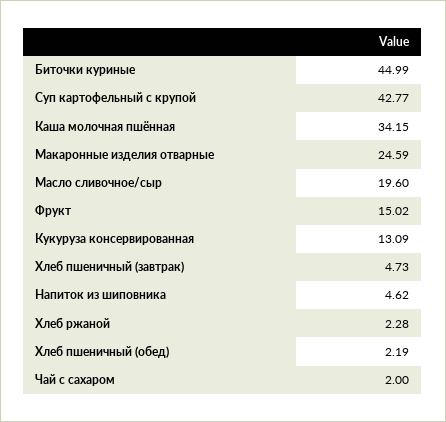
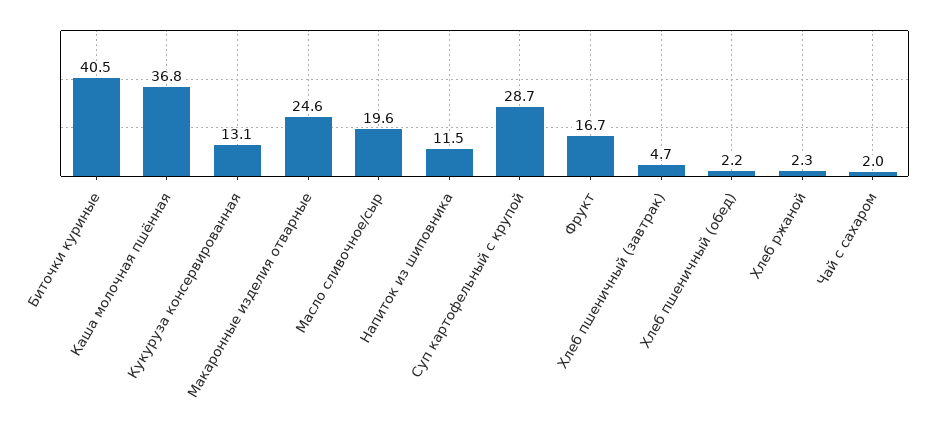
  {
-   "Биточки куриные": 44.99,
+   "Биточки куриные": 40.5,
-   "Суп картофельный с крупой": 42.77,
+   "Суп картофельный с крупой": 28.7,
-   "Каша молочная пшённая": 34.15,
+   "Каша молочная пшённая": 36.8,
    "Макаронные изделия отварные": 24.59,
    "Масло сливочное/сыр": 19.6,
-   "Фрукт": 15.02,
+   "Фрукт": 16.7,
    "Кукуруза консервированная": 13.09,
    "Хлеб пшеничный (завтрак)": 4.73,
-   "Напиток из шиповника": 4.62,
+   "Напиток из шиповника": 11.5,
    "Хлеб ржаной": 2.28,
    "Хлеб пшеничный (обед)": 2.19,
    "Чай с сахаром": 2
  }

